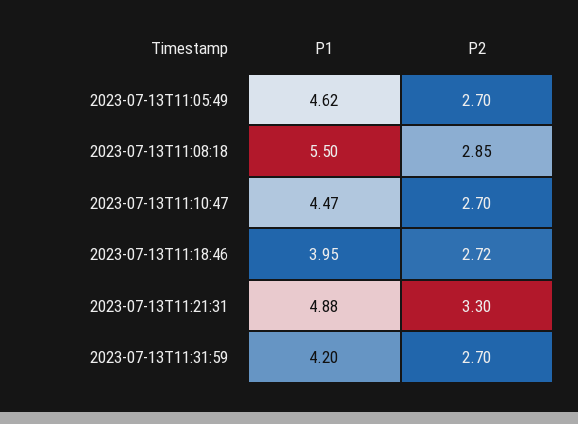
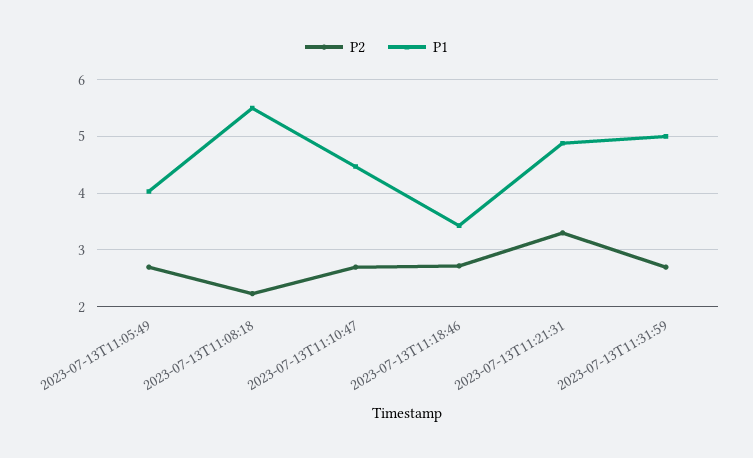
  {
    "P1": {
-     "2023-07-13T11:05:49": 4.62,
+     "2023-07-13T11:05:49": 4,
      "2023-07-13T11:08:18": 5.5,
      "2023-07-13T11:10:47": 4.47,
-     "2023-07-13T11:18:46": 3.95,
+     "2023-07-13T11:18:46": 3.4,
      "2023-07-13T11:21:31": 4.88,
-     "2023-07-13T11:31:59": 4.2
+     "2023-07-13T11:31:59": 5
    },
    "P2": {
      "2023-07-13T11:05:49": 2.7,
-     "2023-07-13T11:08:18": 2.85,
+     "2023-07-13T11:08:18": 2.2,
      "2023-07-13T11:10:47": 2.7,
      "2023-07-13T11:18:46": 2.72,
      "2023-07-13T11:21:31": 3.3,
      "2023-07-13T11:31:59": 2.7
    }
  }

